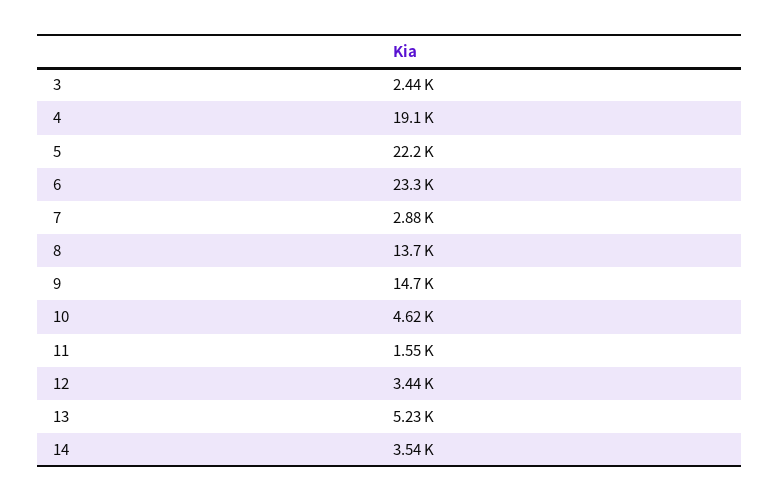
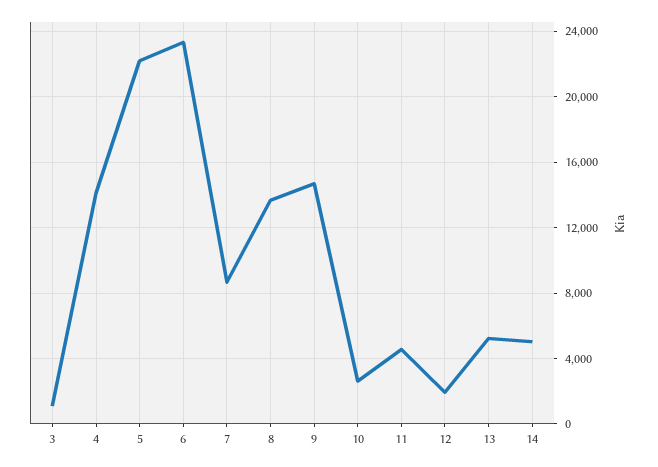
  {
-   "3": 2440,
+   "3": 1000,
-   "4": 19100,
+   "4": 14000,
    "5": 22200,
    "6": 23300,
-   "7": 2880,
+   "7": 8500,
    "8": 13700,
    "9": 14700,
-   "10": 4620,
+   "10": 2500,
-   "11": 1550,
+   "11": 4500,
-   "12": 3440,
+   "12": 2000,
    "13": 5230,
-   "14": 3540
+   "14": 5000
  }

